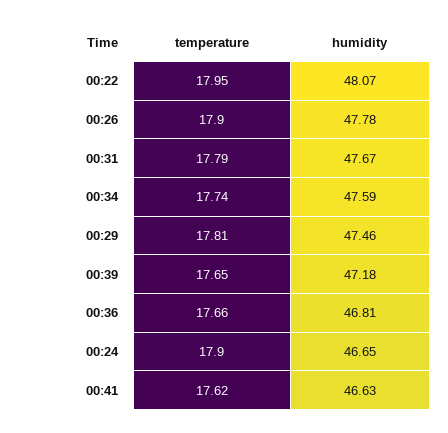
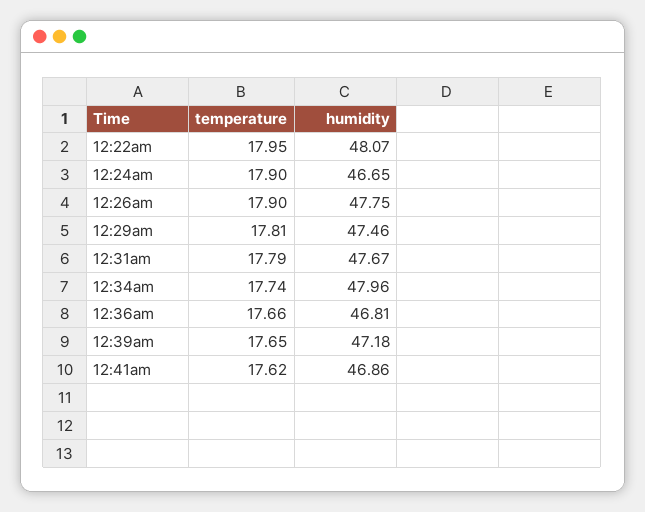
  {
    "temperature": {
      "00:22": 17.95,
      "00:26": 17.9,
      "00:31": 17.79,
      "00:34": 17.74,
      "00:29": 17.81,
      "00:39": 17.65,
      "00:36": 17.66,
      "00:24": 17.9,
      "00:41": 17.62
    },
    "humidity": {
      "00:22": 48.07,
-     "00:26": 47.78,
+     "00:26": 47.75,
      "00:31": 47.67,
-     "00:34": 47.59,
+     "00:34": 47.96,
      "00:29": 47.46,
      "00:39": 47.18,
      "00:36": 46.81,
      "00:24": 46.65,
-     "00:41": 46.63
+     "00:41": 46.86
    }
  }

